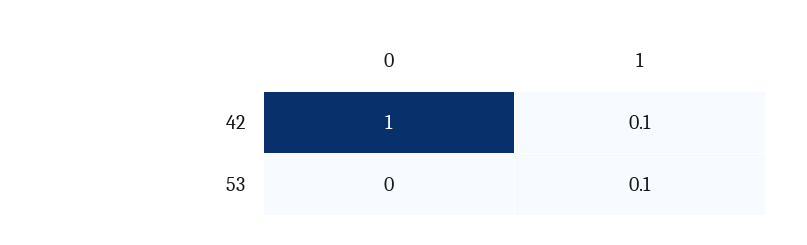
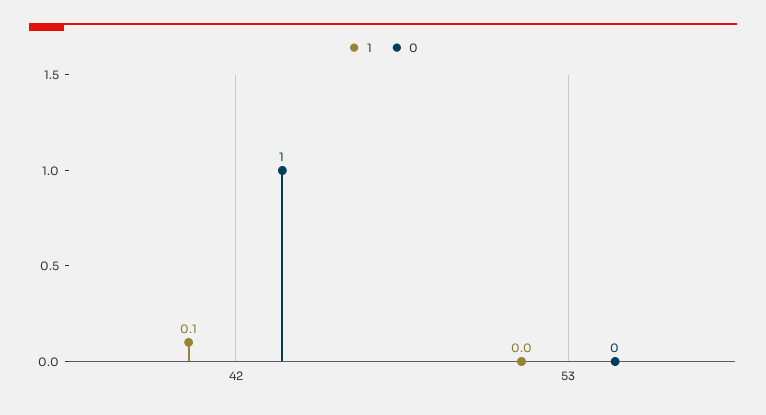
  {
    "0": {
      "42": 1,
      "53": 0
    },
    "1": {
      "42": 0.1,
-     "53": 0.1
+     "53": 0
    }
  }

